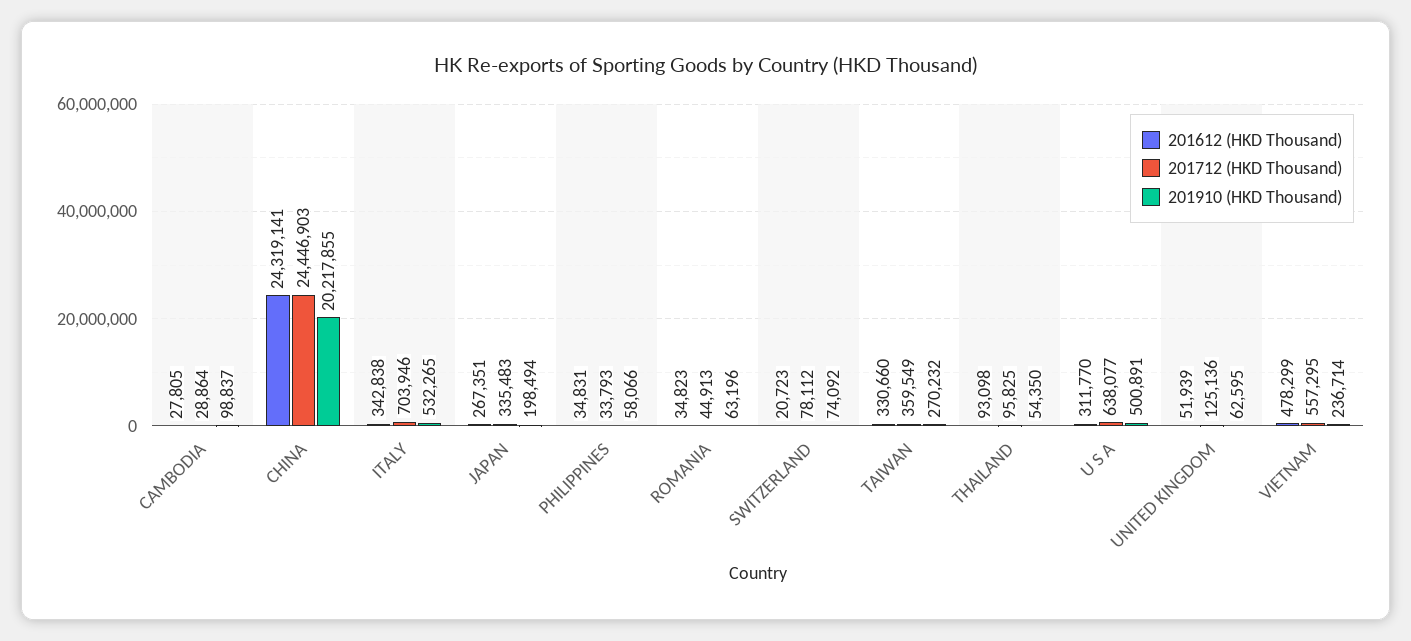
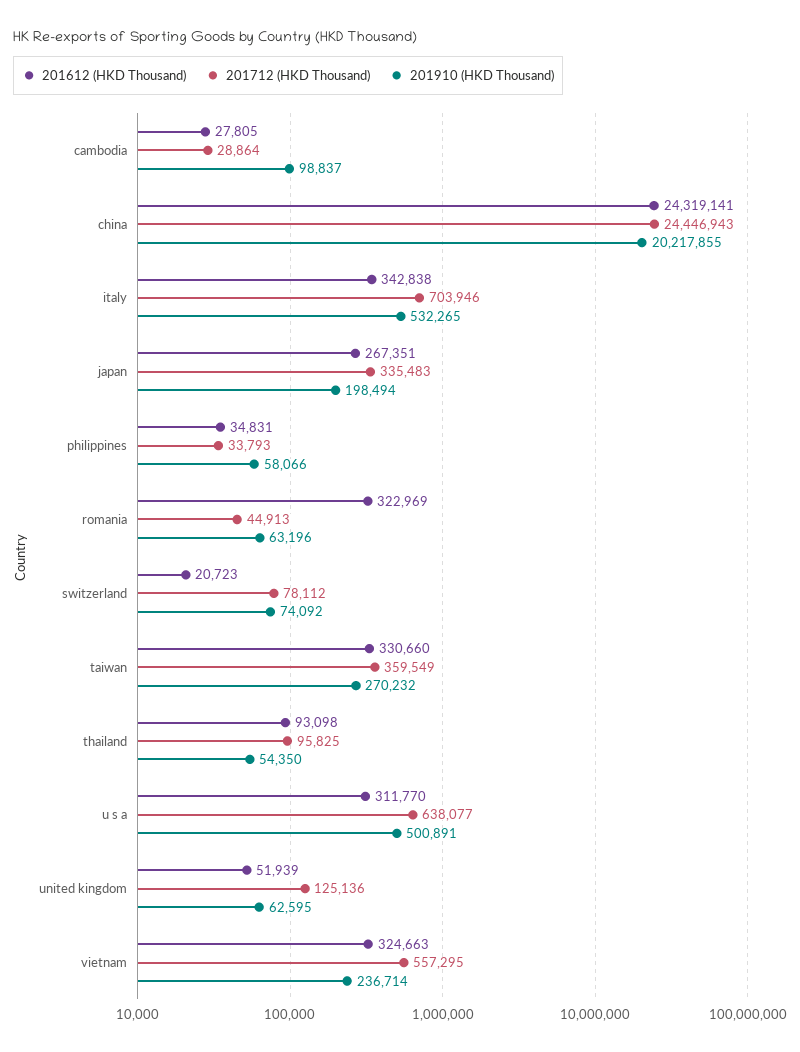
  {
    "201612 (HKD Thousand)": {
      "CAMBODIA": 27805,
      "CHINA": 24319141,
      "ITALY": 342838,
      "JAPAN": 267351,
      "PHILIPPINES": 34831,
-     "ROMANIA": 34823,
+     "ROMANIA": 322969,
      "SWITZERLAND": 20723,
      "TAIWAN": 330660,
      "THAILAND": 93098,
      "U S A": 311770,
      "UNITED KINGDOM": 51939,
-     "VIETNAM": 478299
+     "VIETNAM": 324663
    },
    "201712 (HKD Thousand)": {
      "CAMBODIA": 28864,
-     "CHINA": 24446903,
+     "CHINA": 24446943,
      "ITALY": 703946,
      "JAPAN": 335483,
      "PHILIPPINES": 33793,
      "ROMANIA": 44913,
      "SWITZERLAND": 78112,
      "TAIWAN": 359549,
      "THAILAND": 95825,
      "U S A": 638077,
      "UNITED KINGDOM": 125136,
      "VIETNAM": 557295
    },
    "201910 (HKD Thousand)": {
      "CAMBODIA": 98837,
      "CHINA": 20217855,
      "ITALY": 532265,
      "JAPAN": 198494,
      "PHILIPPINES": 58066,
      "ROMANIA": 63196,
      "SWITZERLAND": 74092,
      "TAIWAN": 270232,
      "THAILAND": 54350,
      "U S A": 500891,
      "UNITED KINGDOM": 62595,
      "VIETNAM": 236714
    }
  }

